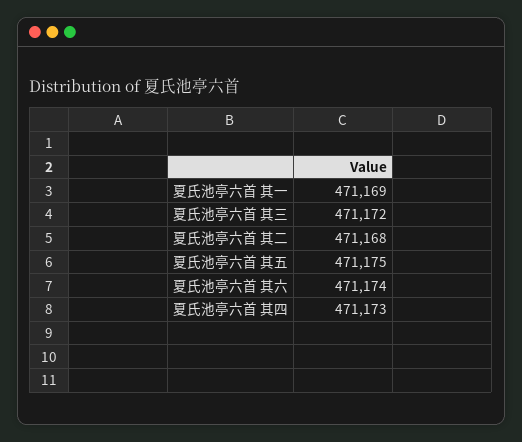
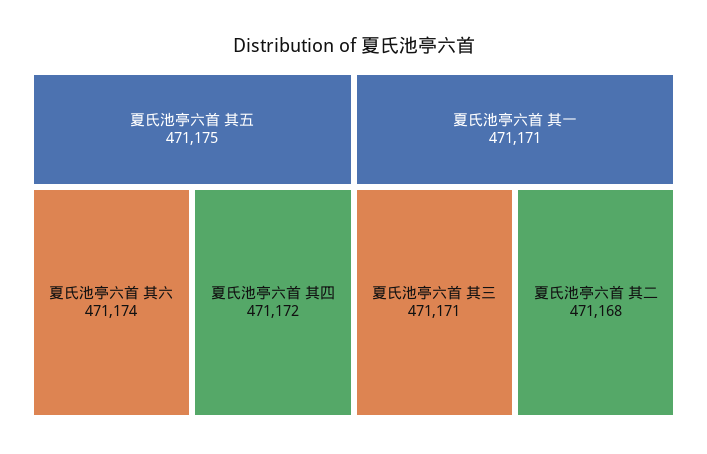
  {
-   "夏氏池亭六首 其一": 471169,
+   "夏氏池亭六首 其一": 471171,
-   "夏氏池亭六首 其三": 471172,
+   "夏氏池亭六首 其三": 471171,
    "夏氏池亭六首 其二": 471168,
    "夏氏池亭六首 其五": 471175,
    "夏氏池亭六首 其六": 471174,
-   "夏氏池亭六首 其四": 471173
+   "夏氏池亭六首 其四": 471172
  }

